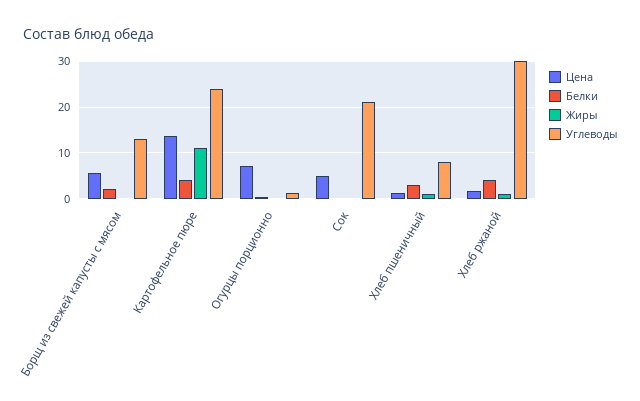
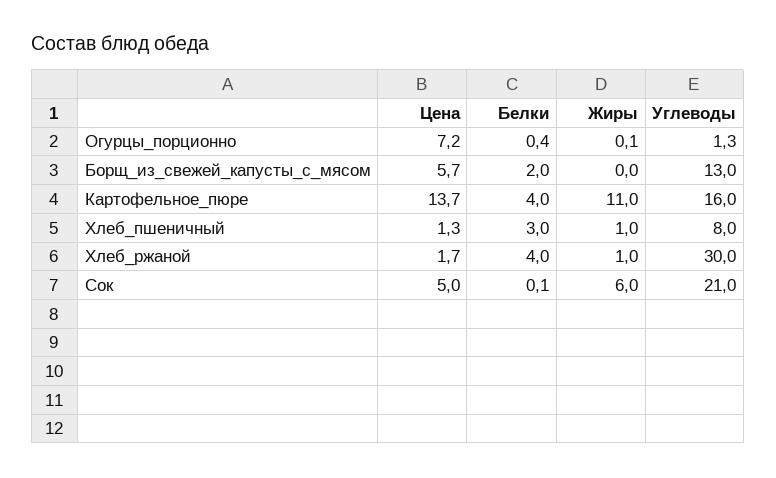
  {
    "Цена": {
      "Борщ из свежей капусты с мясом": 5.7,
      "Картофельное пюре": 13.7,
      "Огурцы порционно": 7.2,
      "Сок": 5,
      "Хлеб пшеничный": 1.3,
      "Хлеб ржаной": 1.7
    },
    "Белки": {
      "Борщ из свежей капусты с мясом": 2,
      "Картофельное пюре": 4,
      "Огурцы порционно": 0.4,
      "Сок": 0.1,
      "Хлеб пшеничный": 3,
      "Хлеб ржаной": 4
    },
    "Жиры": {
      "Борщ из свежей капусты с мясом": 0,
      "Картофельное пюре": 11,
      "Огурцы порционно": 0.1,
-     "Сок": 0,
+     "Сок": 6,
      "Хлеб пшеничный": 1,
      "Хлеб ржаной": 1
    },
    "Углеводы": {
      "Борщ из свежей капусты с мясом": 13,
-     "Картофельное пюре": 24,
+     "Картофельное пюре": 16,
      "Огурцы порционно": 1.3,
      "Сок": 21,
      "Хлеб пшеничный": 8,
      "Хлеб ржаной": 30
    }
  }

